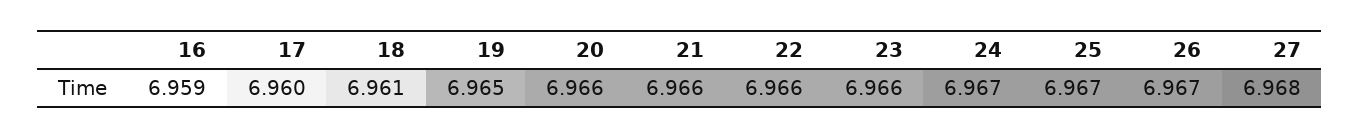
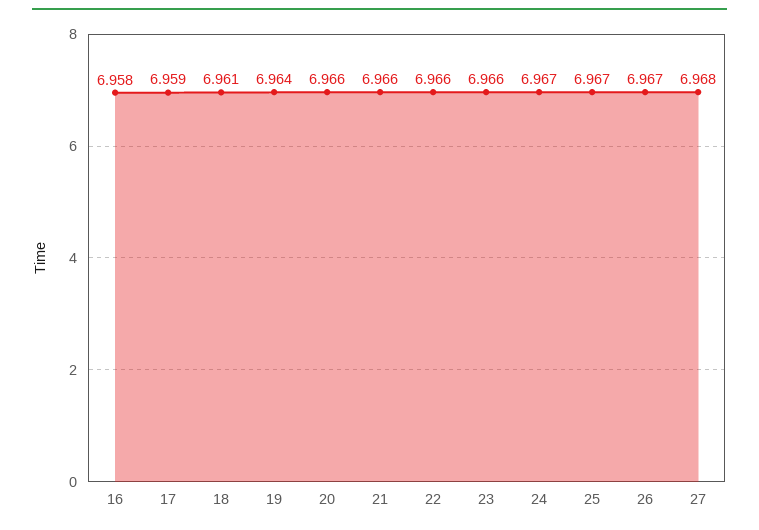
  {
-   "16": 6.959,
+   "16": 6.958,
-   "17": 6.96,
+   "17": 6.959,
    "18": 6.961,
-   "19": 6.965,
+   "19": 6.964,
    "20": 6.966,
    "21": 6.966,
    "22": 6.966,
    "23": 6.966,
    "24": 6.967,
    "25": 6.967,
    "26": 6.967,
    "27": 6.968
  }

